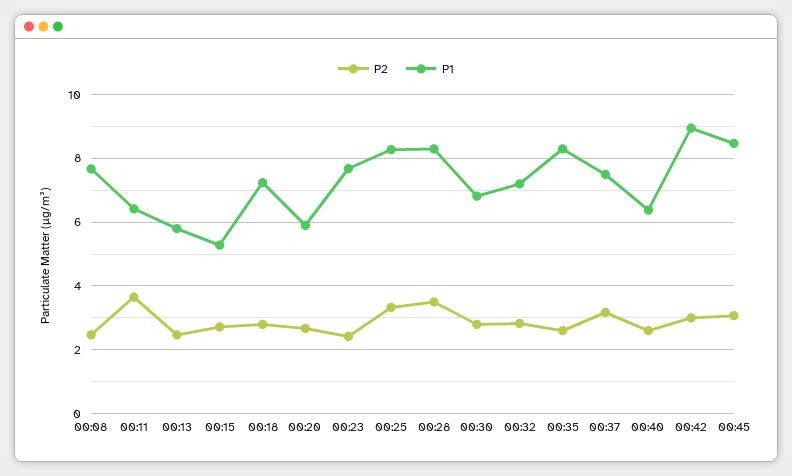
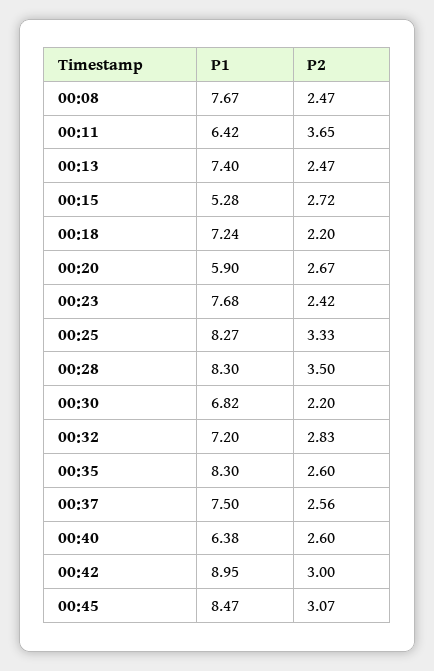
  {
    "P2": {
      "00:08": 2.47,
      "00:11": 3.65,
      "00:13": 2.47,
      "00:15": 2.72,
-     "00:18": 2.8,
+     "00:18": 2.2,
      "00:20": 2.67,
      "00:23": 2.42,
      "00:25": 3.33,
      "00:28": 3.5,
-     "00:30": 2.8,
+     "00:30": 2.2,
      "00:32": 2.83,
      "00:35": 2.6,
-     "00:37": 3.2,
+     "00:37": 2.56,
      "00:40": 2.6,
      "00:42": 3,
      "00:45": 3.07
    },
    "P1": {
      "00:08": 7.67,
      "00:11": 6.42,
-     "00:13": 5.8,
+     "00:13": 7.4,
      "00:15": 5.28,
      "00:18": 7.24,
      "00:20": 5.9,
      "00:23": 7.68,
      "00:25": 8.27,
      "00:28": 8.3,
      "00:30": 6.82,
      "00:32": 7.2,
      "00:35": 8.3,
      "00:37": 7.5,
      "00:40": 6.38,
      "00:42": 8.95,
      "00:45": 8.47
    }
  }

